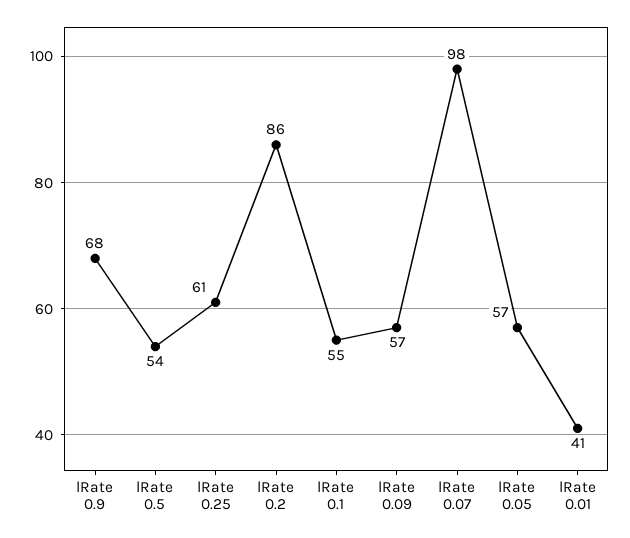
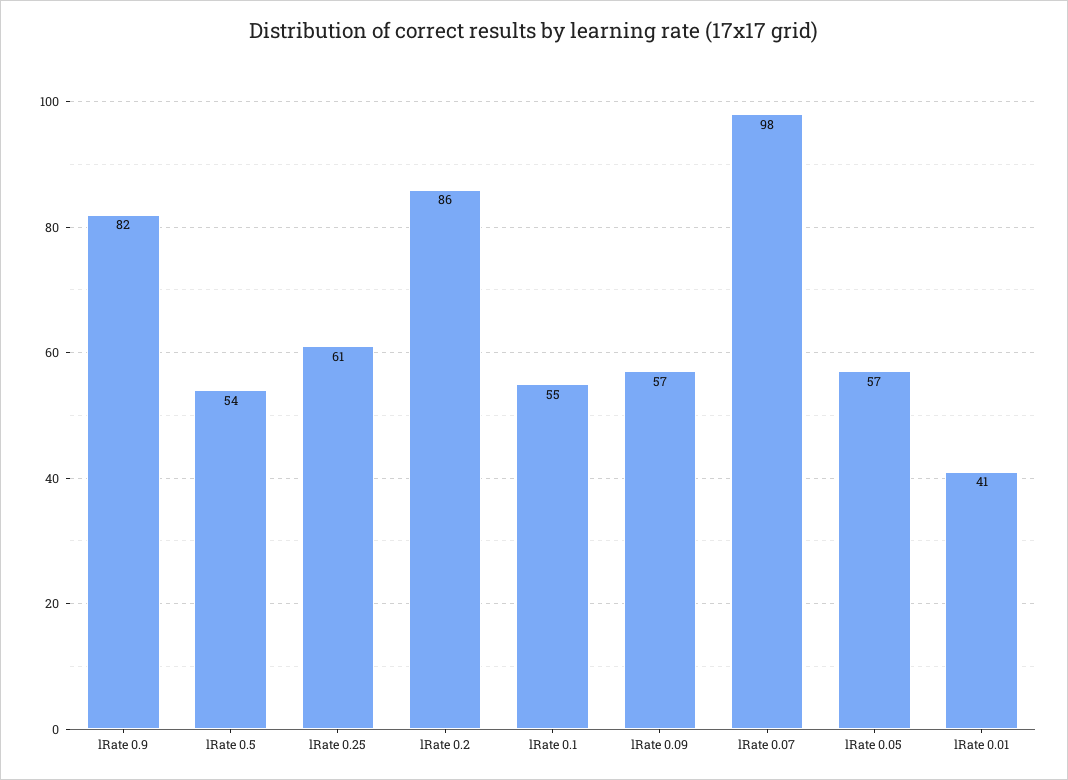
  {
-   "lRate 0.9": 68,
+   "lRate 0.9": 82,
    "lRate 0.5": 54,
    "lRate 0.25": 61,
    "lRate 0.2": 86,
    "lRate 0.1": 55,
    "lRate 0.09": 57,
    "lRate 0.07": 98,
    "lRate 0.05": 57,
    "lRate 0.01": 41
  }

